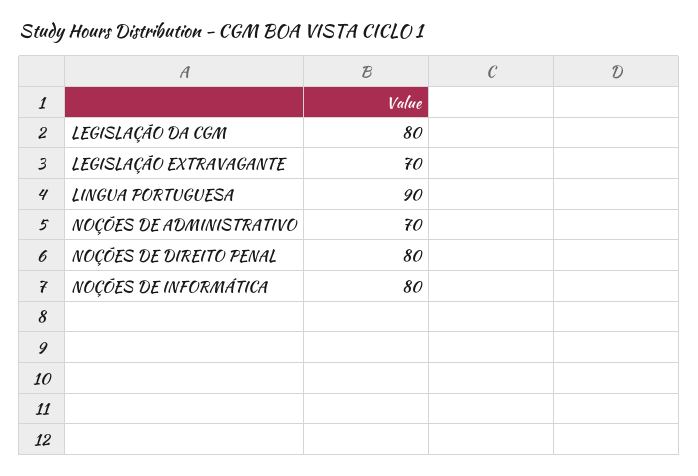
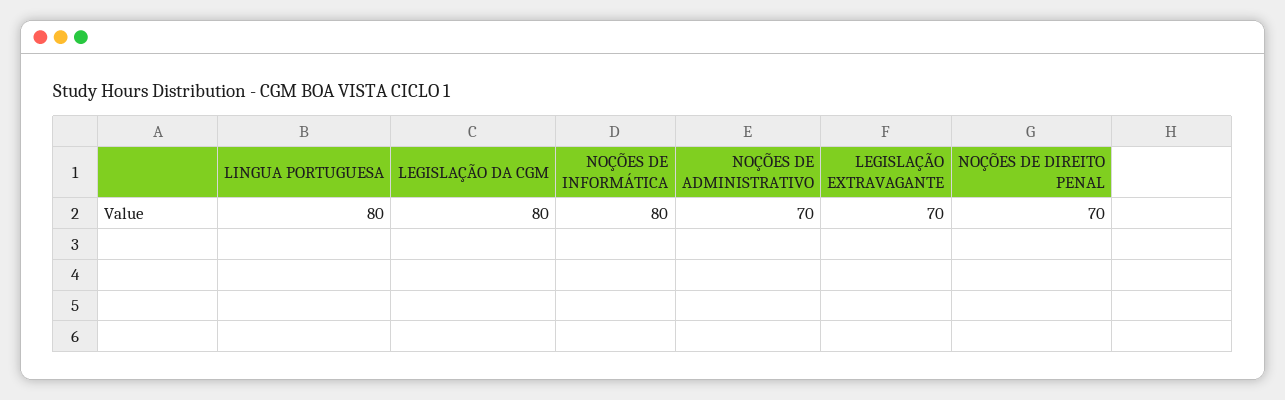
  {
    "LEGISLAÇÃO DA CGM": 80,
    "LEGISLAÇÃO EXTRAVAGANTE": 70,
-   "LINGUA PORTUGUESA": 90,
+   "LINGUA PORTUGUESA": 80,
    "NOÇÕES DE ADMINISTRATIVO": 70,
-   "NOÇÕES DE DIREITO PENAL": 80,
+   "NOÇÕES DE DIREITO PENAL": 70,
    "NOÇÕES DE INFORMÁTICA": 80
  }

